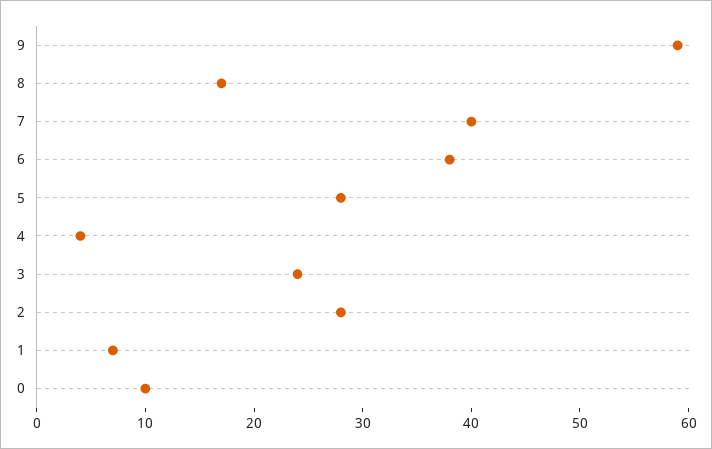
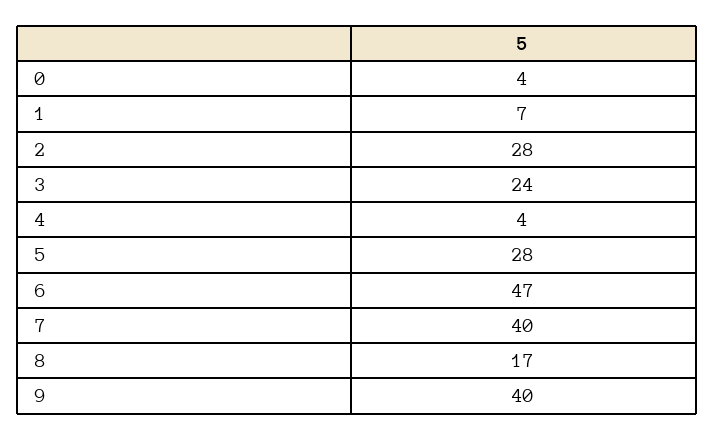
  {
-   "9": 59,
+   "9": 40,
    "8": 17,
    "7": 40,
-   "6": 38,
+   "6": 47,
    "5": 28,
    "4": 4,
    "3": 24,
    "2": 28,
    "1": 7,
-   "0": 10
+   "0": 4
  }

